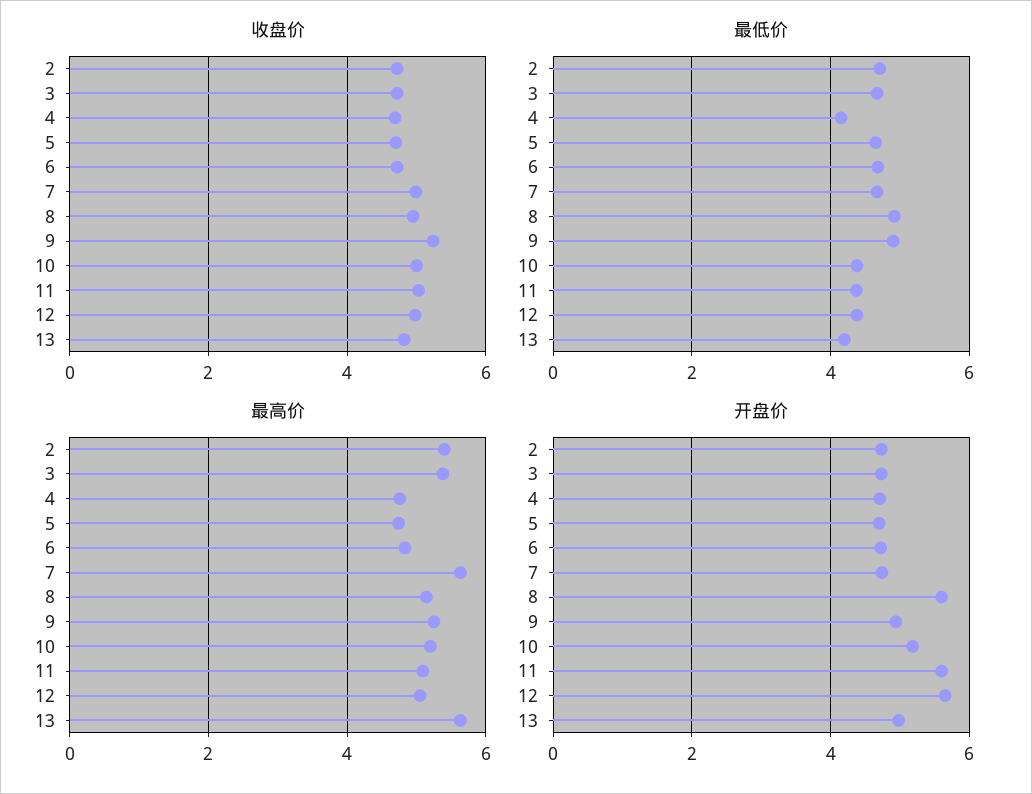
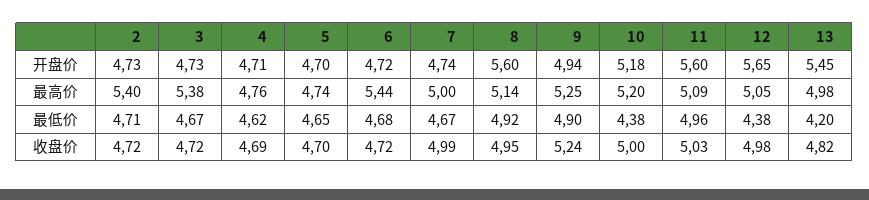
  {
    "收盘价": {
      "2": 4.72,
      "3": 4.72,
      "4": 4.69,
      "5": 4.7,
      "6": 4.72,
      "7": 4.99,
      "8": 4.95,
      "9": 5.24,
      "10": 5,
      "11": 5.03,
      "12": 4.98,
      "13": 4.82
    },
    "最低价": {
      "2": 4.71,
      "3": 4.67,
-     "4": 4.2,
+     "4": 4.62,
      "5": 4.65,
      "6": 4.68,
      "7": 4.67,
      "8": 4.92,
      "9": 4.9,
      "10": 4.38,
-     "11": 4.4,
+     "11": 4.96,
      "12": 4.38,
      "13": 4.2
    },
    "最高价": {
      "2": 5.4,
      "3": 5.38,
      "4": 4.76,
      "5": 4.74,
-     "6": 4.8,
+     "6": 5.44,
-     "7": 5.6,
+     "7": 5,
      "8": 5.14,
      "9": 5.25,
      "10": 5.2,
      "11": 5.09,
      "12": 5.05,
-     "13": 5.6
+     "13": 4.98
    },
    "开盘价": {
      "2": 4.73,
      "3": 4.73,
      "4": 4.71,
      "5": 4.7,
      "6": 4.72,
      "7": 4.74,
      "8": 5.6,
      "9": 4.94,
      "10": 5.18,
      "11": 5.6,
      "12": 5.65,
-     "13": 5
+     "13": 5.45
    }
  }

